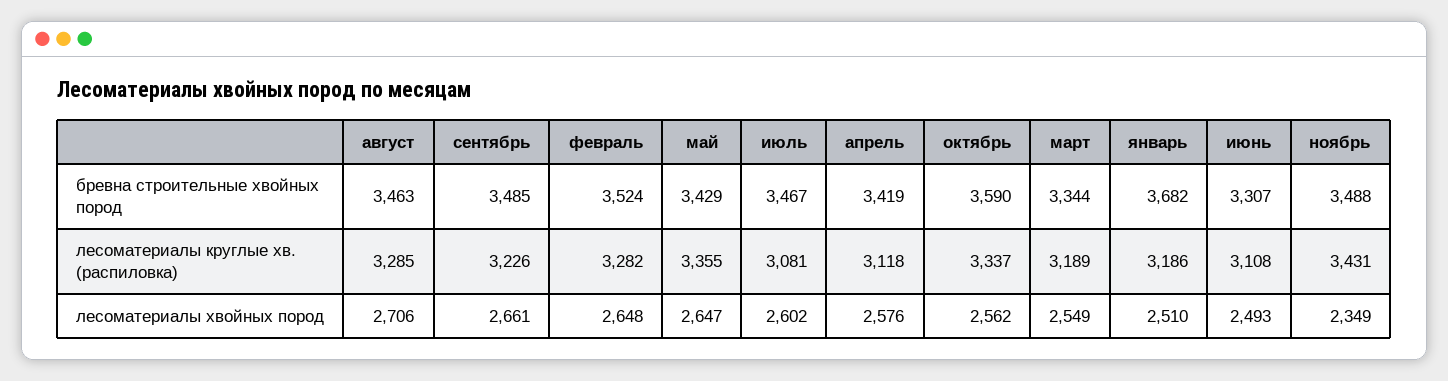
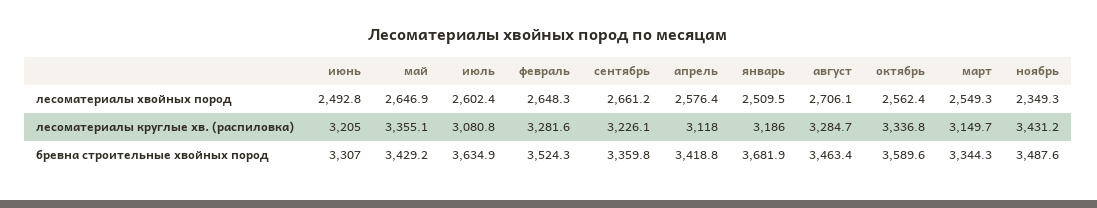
  {
    "август": {
      "бревна строительные хвойных пород": 3463.4,
      "лесоматериалы круглые хв. (распиловка)": 3284.7,
      "лесоматериалы хвойных пород": 2706.1
    },
    "сентябрь": {
-     "бревна строительные хвойных пород": 3485,
+     "бревна строительные хвойных пород": 3359.8,
      "лесоматериалы круглые хв. (распиловка)": 3226.1,
      "лесоматериалы хвойных пород": 2661.2
    },
    "февраль": {
      "бревна строительные хвойных пород": 3524.3,
      "лесоматериалы круглые хв. (распиловка)": 3281.6,
      "лесоматериалы хвойных пород": 2648.3
    },
    "май": {
      "бревна строительные хвойных пород": 3429.2,
      "лесоматериалы круглые хв. (распиловка)": 3355.1,
      "лесоматериалы хвойных пород": 2646.9
    },
    "июль": {
-     "бревна строительные хвойных пород": 3467,
+     "бревна строительные хвойных пород": 3634.9,
      "лесоматериалы круглые хв. (распиловка)": 3080.8,
      "лесоматериалы хвойных пород": 2602.4
    },
    "апрель": {
      "бревна строительные хвойных пород": 3418.8,
      "лесоматериалы круглые хв. (распиловка)": 3118,
      "лесоматериалы хвойных пород": 2576.4
    },
    "октябрь": {
      "бревна строительные хвойных пород": 3589.6,
      "лесоматериалы круглые хв. (распиловка)": 3336.8,
      "лесоматериалы хвойных пород": 2562.4
    },
    "март": {
      "бревна строительные хвойных пород": 3344.3,
-     "лесоматериалы круглые хв. (распиловка)": 3189,
+     "лесоматериалы круглые хв. (распиловка)": 3149.7,
      "лесоматериалы хвойных пород": 2549.3
    },
    "январь": {
      "бревна строительные хвойных пород": 3681.9,
      "лесоматериалы круглые хв. (распиловка)": 3186,
      "лесоматериалы хвойных пород": 2509.5
    },
    "июнь": {
      "бревна строительные хвойных пород": 3307,
-     "лесоматериалы круглые хв. (распиловка)": 3108,
+     "лесоматериалы круглые хв. (распиловка)": 3205,
      "лесоматериалы хвойных пород": 2492.8
    },
    "ноябрь": {
      "бревна строительные хвойных пород": 3487.6,
      "лесоматериалы круглые хв. (распиловка)": 3431.2,
      "лесоматериалы хвойных пород": 2349.3
    }
  }

